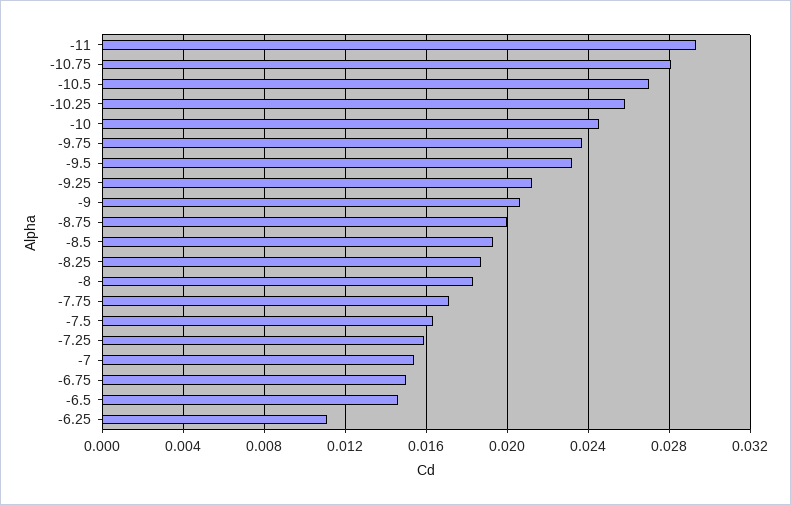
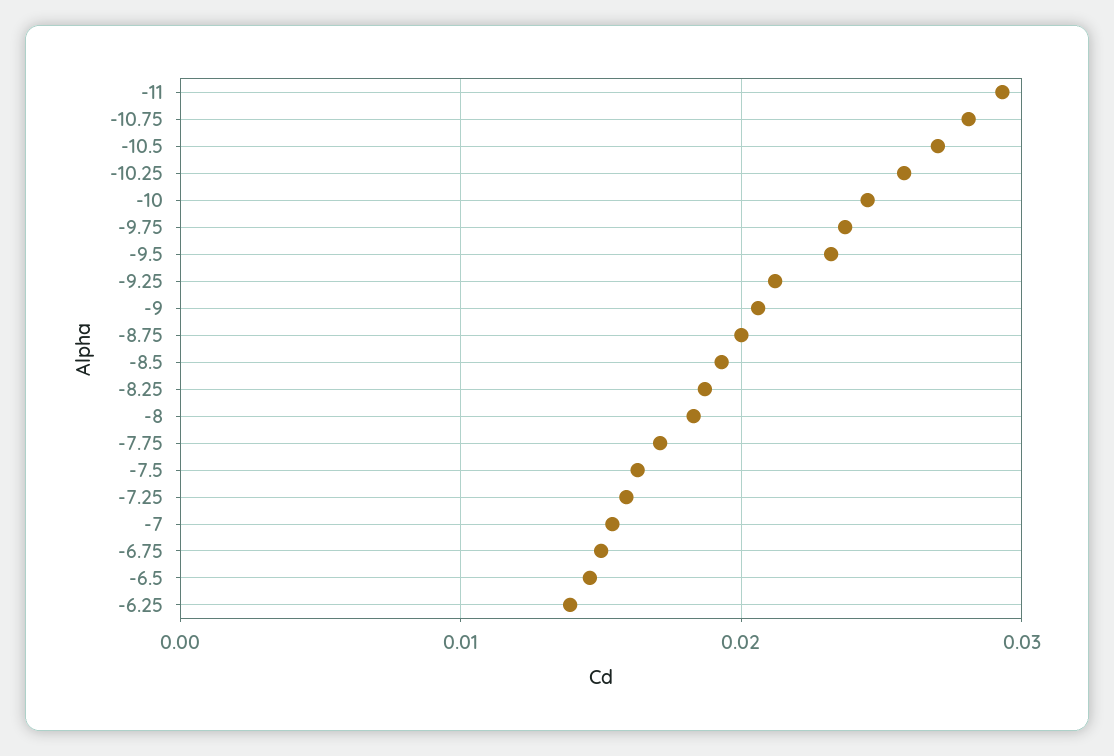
  {
    "-11": 0.0295,
    "-10.75": 0.028,
    "-10.5": 0.027,
    "-10.25": 0.026,
    "-10": 0.0245,
    "-9.75": 0.0235,
    "-9.5": 0.023,
    "-9.25": 0.021,
    "-9": 0.0205,
    "-8.75": 0.02,
    "-8.5": 0.0195,
    "-8.25": 0.0185,
    "-8": 0.0185,
    "-7.75": 0.017,
    "-7.5": 0.0165,
    "-7.25": 0.016,
    "-7": 0.0155,
    "-6.75": 0.015,
    "-6.5": 0.0145,
-   "-6.25": 0.011
+   "-6.25": 0.014
  }

